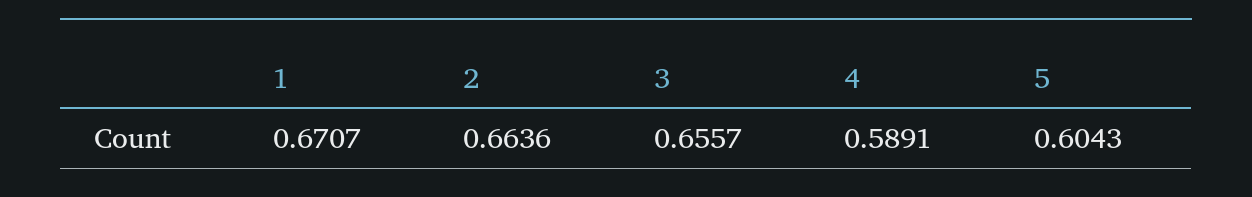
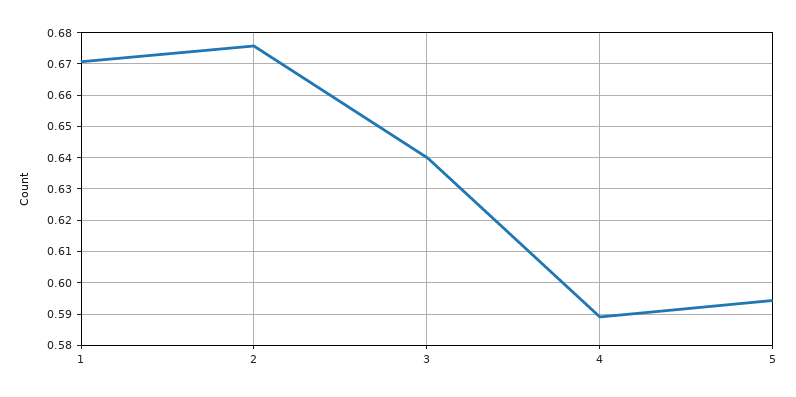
  {
    "1": 0.6707,
-   "2": 0.6636,
+   "2": 0.676,
-   "3": 0.6557,
+   "3": 0.64,
    "4": 0.5891,
-   "5": 0.6043
+   "5": 0.594
  }

